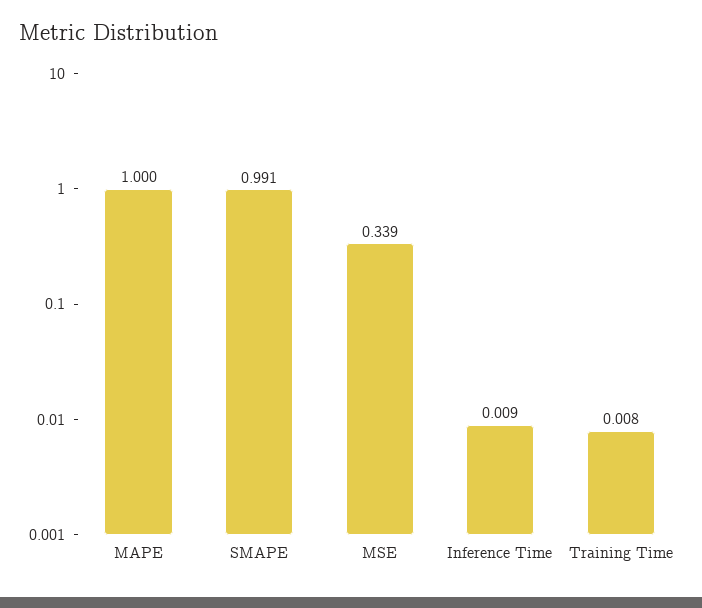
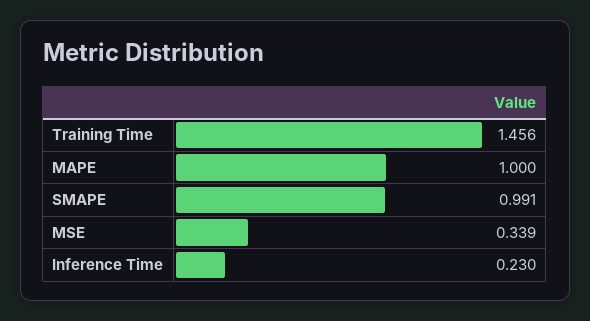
  {
    "MAPE": 1,
    "SMAPE": 0.991,
    "MSE": 0.339,
-   "Inference Time": 0.009,
+   "Inference Time": 0.23,
-   "Training Time": 0.008
+   "Training Time": 1.456
  }

